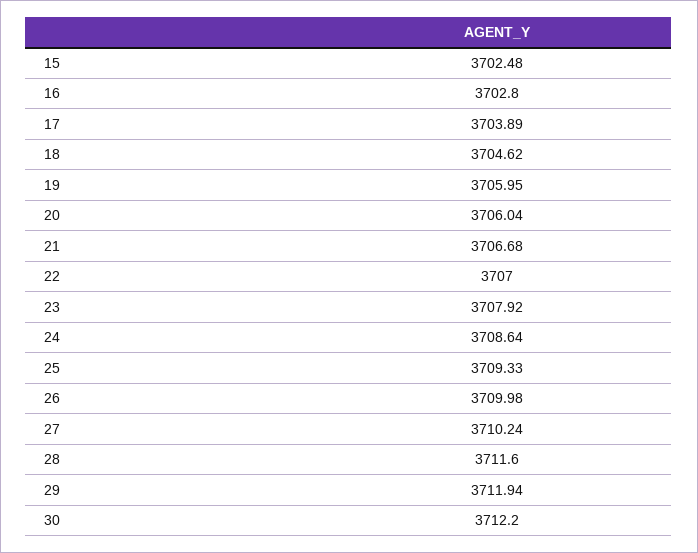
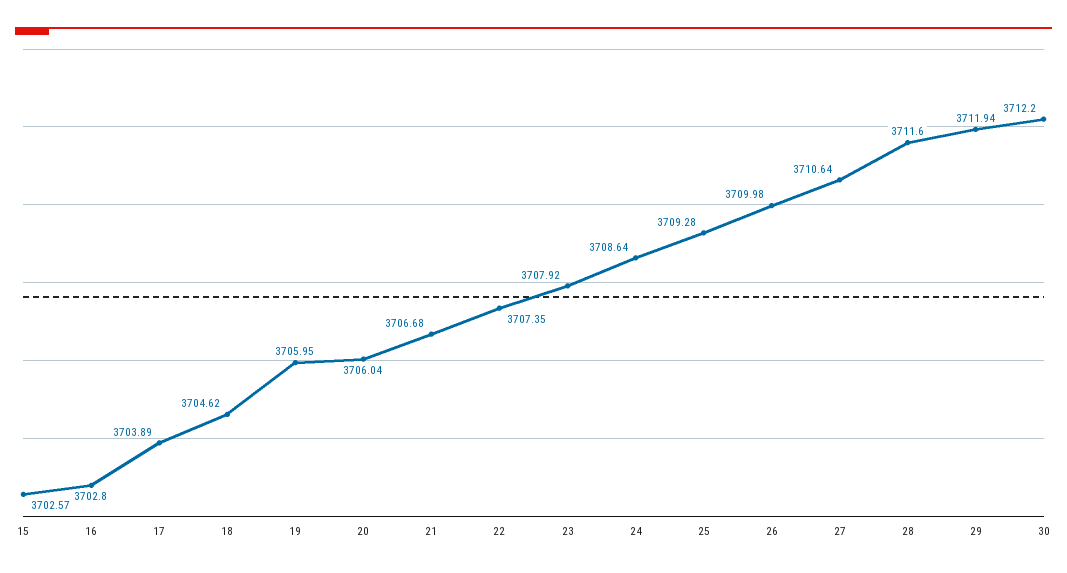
  {
-   "15": 3702.48,
+   "15": 3702.57,
    "16": 3702.8,
    "17": 3703.89,
    "18": 3704.62,
    "19": 3705.95,
    "20": 3706.04,
    "21": 3706.68,
-   "22": 3707,
+   "22": 3707.35,
    "23": 3707.92,
    "24": 3708.64,
-   "25": 3709.33,
+   "25": 3709.28,
    "26": 3709.98,
-   "27": 3710.24,
+   "27": 3710.64,
    "28": 3711.6,
    "29": 3711.94,
    "30": 3712.2
  }

